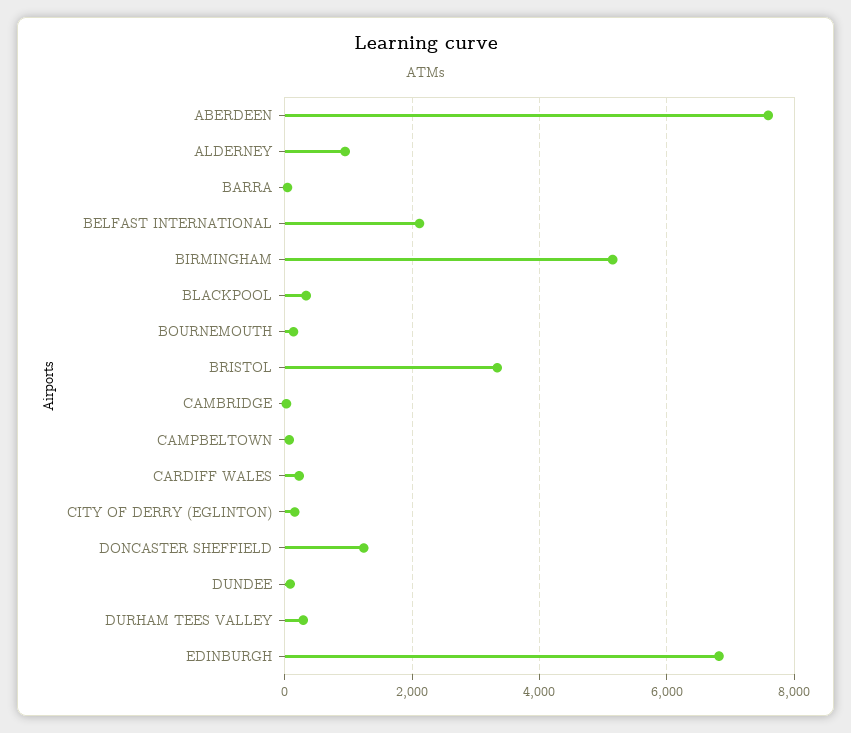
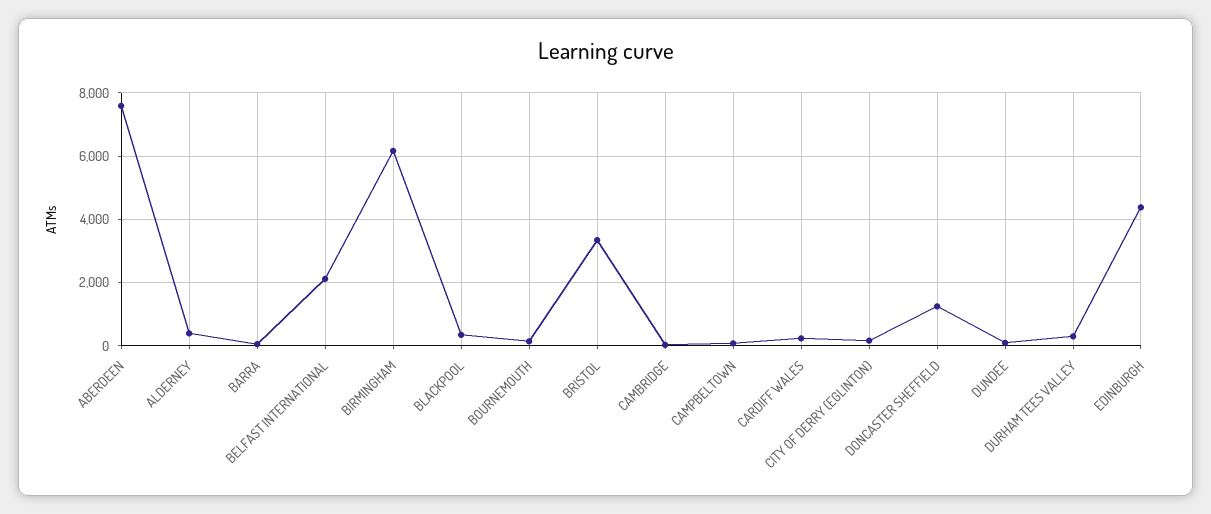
  {
    "ABERDEEN": 7600,
-   "ALDERNEY": 1000,
+   "ALDERNEY": 400,
    "BARRA": 0,
    "BELFAST INTERNATIONAL": 2200,
-   "BIRMINGHAM": 5200,
+   "BIRMINGHAM": 6200,
    "BLACKPOOL": 400,
    "BOURNEMOUTH": 200,
    "BRISTOL": 3400,
    "CAMBRIDGE": 0,
    "CAMPBELTOWN": 0,
    "CARDIFF WALES": 200,
    "CITY OF DERRY (EGLINTON)": 200,
    "DONCASTER SHEFFIELD": 1200,
    "DUNDEE": 0,
    "DURHAM TEES VALLEY": 200,
-   "EDINBURGH": 6800
+   "EDINBURGH": 4400
  }

